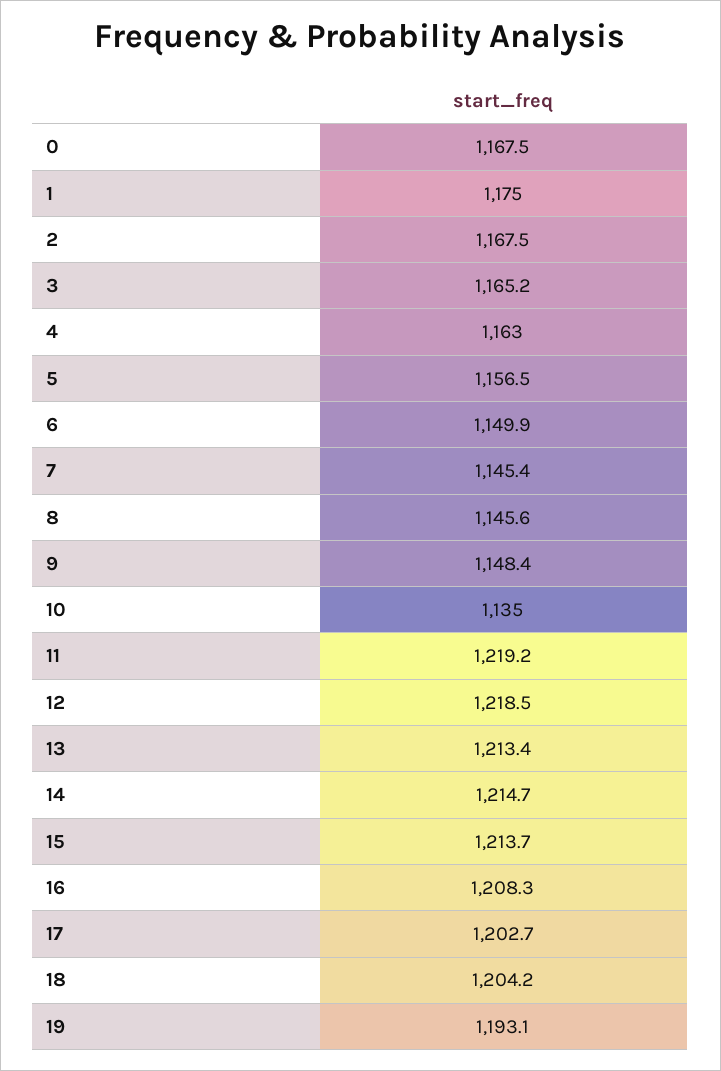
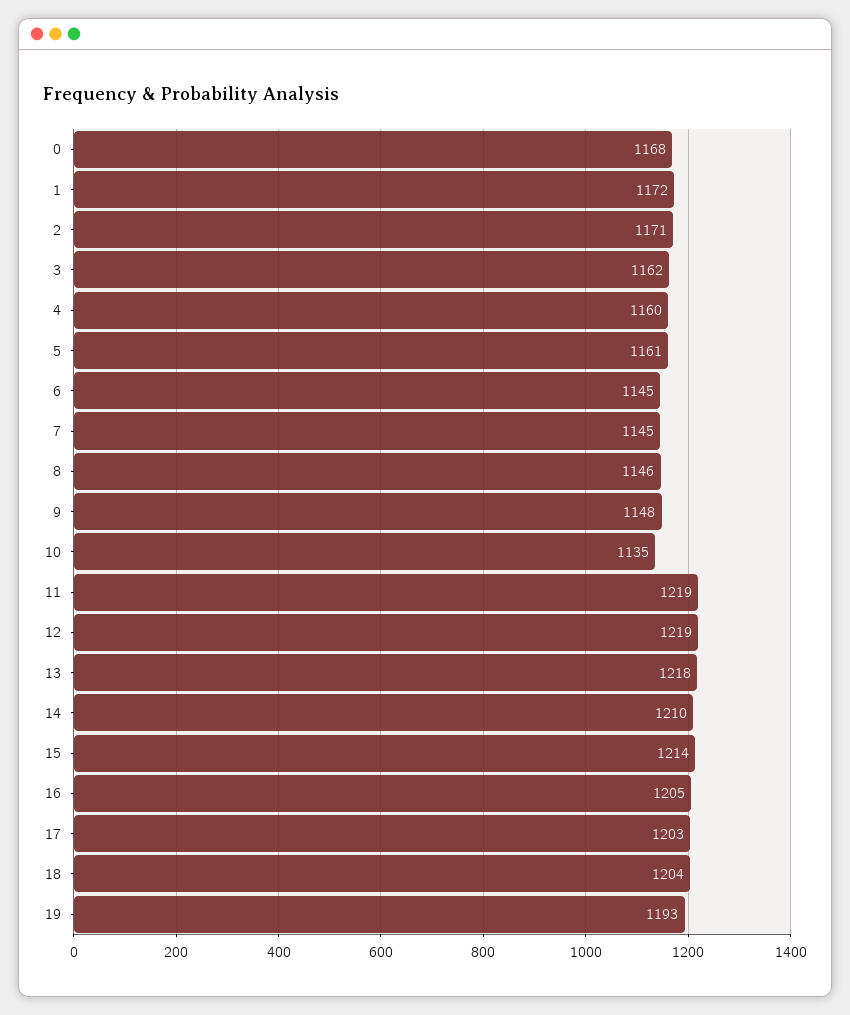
  {
    "0": 1167.5,
-   "1": 1175,
+   "1": 1172,
-   "2": 1167.5,
+   "2": 1171,
-   "3": 1165.2,
+   "3": 1162,
-   "4": 1163,
+   "4": 1160,
-   "5": 1156.5,
+   "5": 1161,
-   "6": 1149.9,
+   "6": 1145,
    "7": 1145.4,
    "8": 1145.6,
    "9": 1148.4,
    "10": 1135,
    "11": 1219.2,
    "12": 1218.5,
-   "13": 1213.4,
+   "13": 1218,
-   "14": 1214.7,
+   "14": 1210,
    "15": 1213.7,
-   "16": 1208.3,
+   "16": 1205,
    "17": 1202.7,
    "18": 1204.2,
    "19": 1193.1
  }

